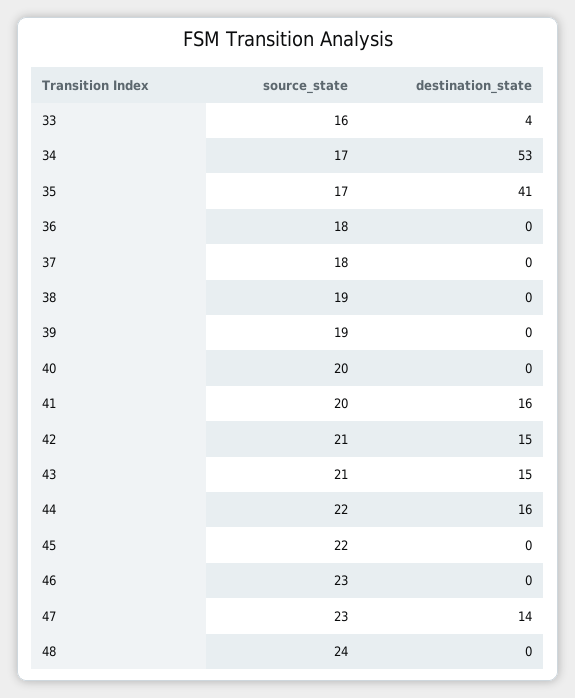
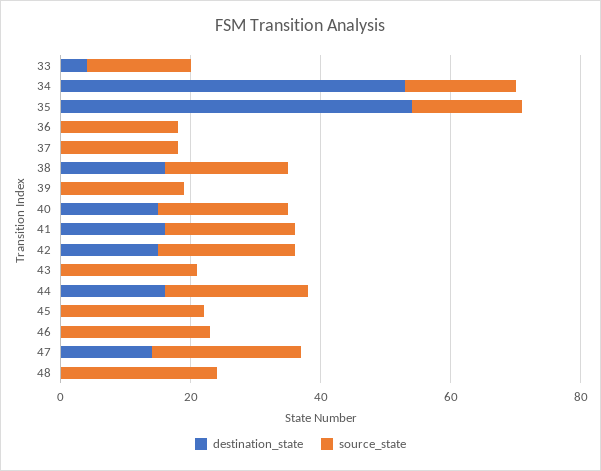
  {
    "source_state": {
      "33": 16,
      "34": 17,
      "35": 17,
      "36": 18,
      "37": 18,
      "38": 19,
      "39": 19,
      "40": 20,
      "41": 20,
      "42": 21,
      "43": 21,
      "44": 22,
      "45": 22,
      "46": 23,
      "47": 23,
      "48": 24
    },
    "destination_state": {
      "33": 4,
      "34": 53,
-     "35": 41,
+     "35": 55,
      "36": 0,
      "37": 0,
-     "38": 0,
+     "38": 15,
      "39": 0,
-     "40": 0,
+     "40": 15,
      "41": 16,
      "42": 15,
-     "43": 15,
+     "43": 0,
      "44": 16,
      "45": 0,
      "46": 0,
      "47": 14,
      "48": 0
    }
  }

